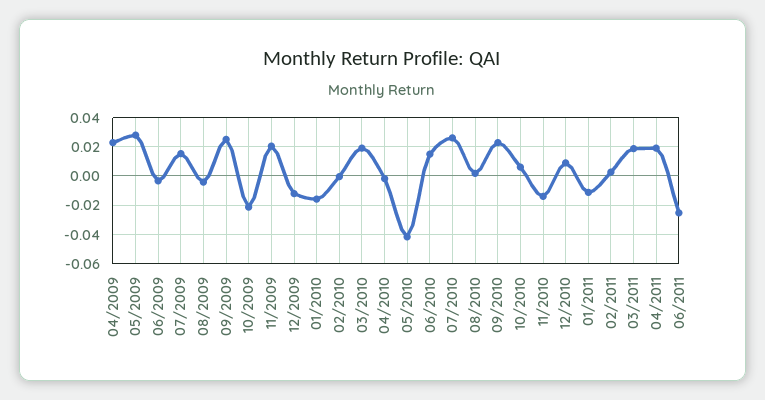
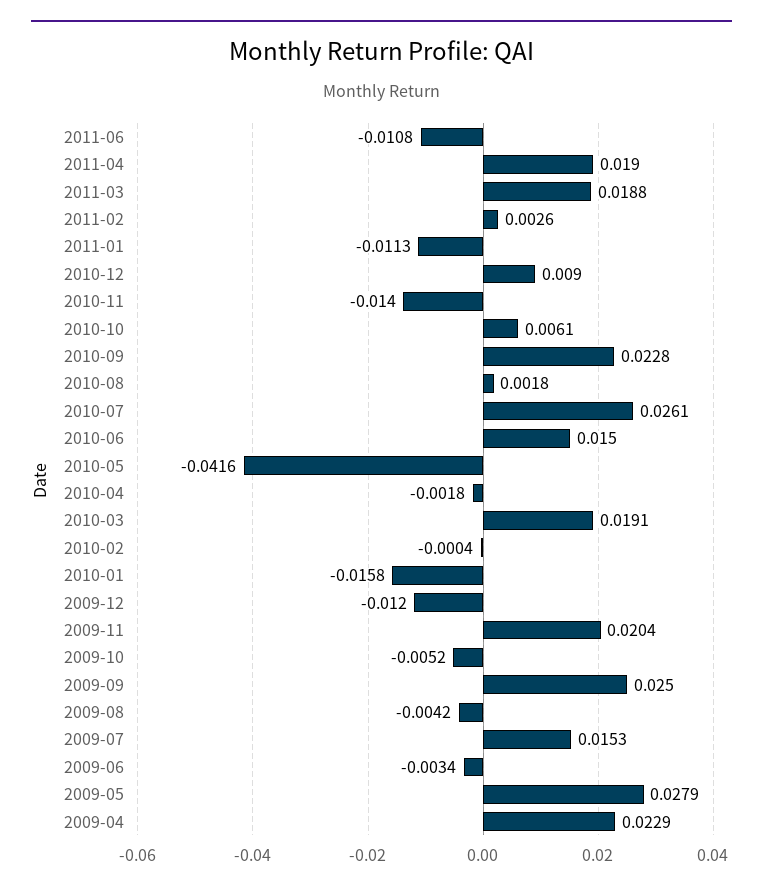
  {
    "04/2009": 0.0229,
    "05/2009": 0.0279,
    "06/2009": -0.0034,
    "07/2009": 0.0153,
    "08/2009": -0.0042,
    "09/2009": 0.025,
-   "10/2009": -0.02,
+   "10/2009": -0.0052,
    "11/2009": 0.0204,
    "12/2009": -0.012,
    "01/2010": -0.0158,
    "02/2010": -0.0004,
    "03/2010": 0.0191,
    "04/2010": -0.0018,
    "05/2010": -0.0416,
    "06/2010": 0.015,
    "07/2010": 0.0261,
    "08/2010": 0.0018,
    "09/2010": 0.0228,
    "10/2010": 0.0061,
    "11/2010": -0.014,
    "12/2010": 0.009,
    "01/2011": -0.0113,
    "02/2011": 0.0026,
    "03/2011": 0.0188,
    "04/2011": 0.019,
-   "06/2011": -0.025
+   "06/2011": -0.0108
  }

